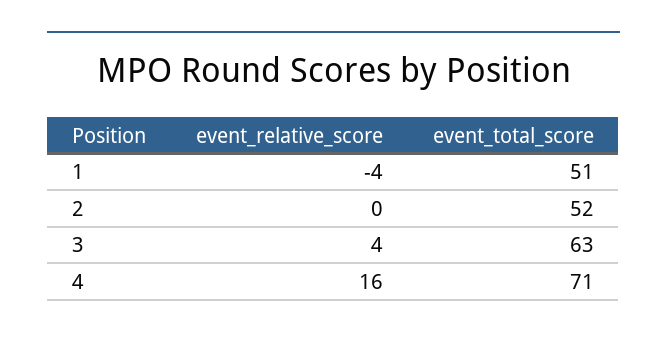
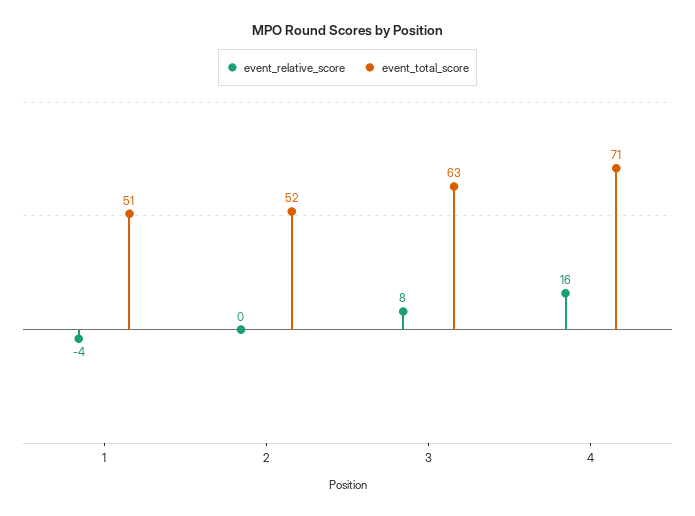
  {
    "event_relative_score": {
      "1": -4,
      "2": 0,
-     "3": 4,
+     "3": 8,
      "4": 16
    },
    "event_total_score": {
      "1": 51,
      "2": 52,
      "3": 63,
      "4": 71
    }
  }

